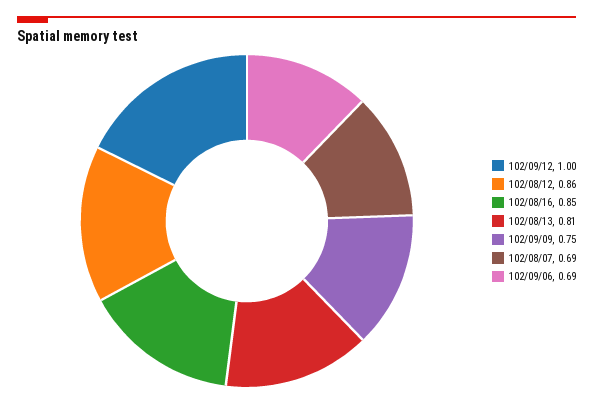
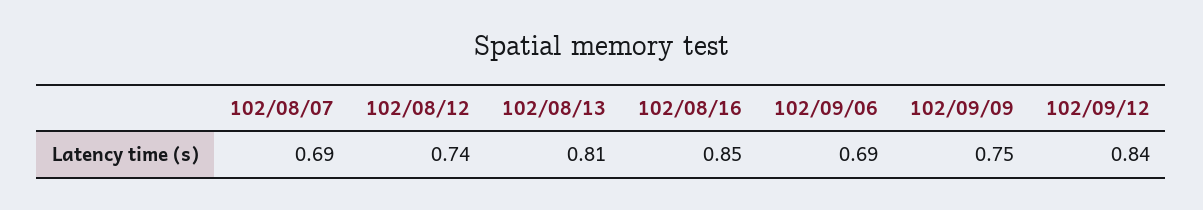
  {
-   "102/09/12": 1,
+   "102/09/12": 0.84,
-   "102/08/12": 0.86,
+   "102/08/12": 0.74,
    "102/08/16": 0.85,
    "102/08/13": 0.81,
    "102/09/09": 0.75,
    "102/08/07": 0.69,
    "102/09/06": 0.69
  }

